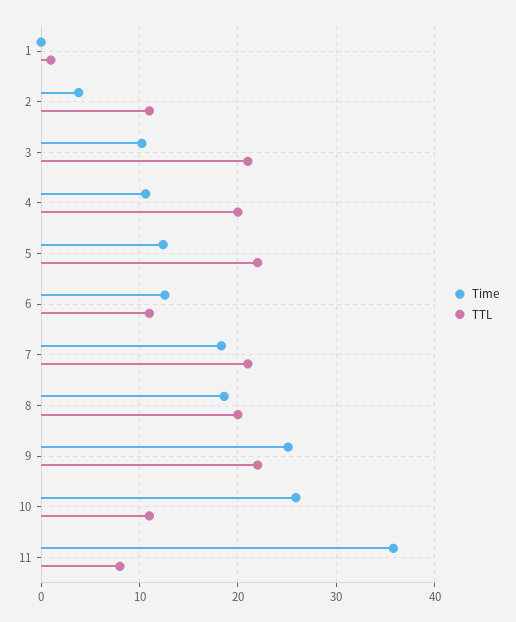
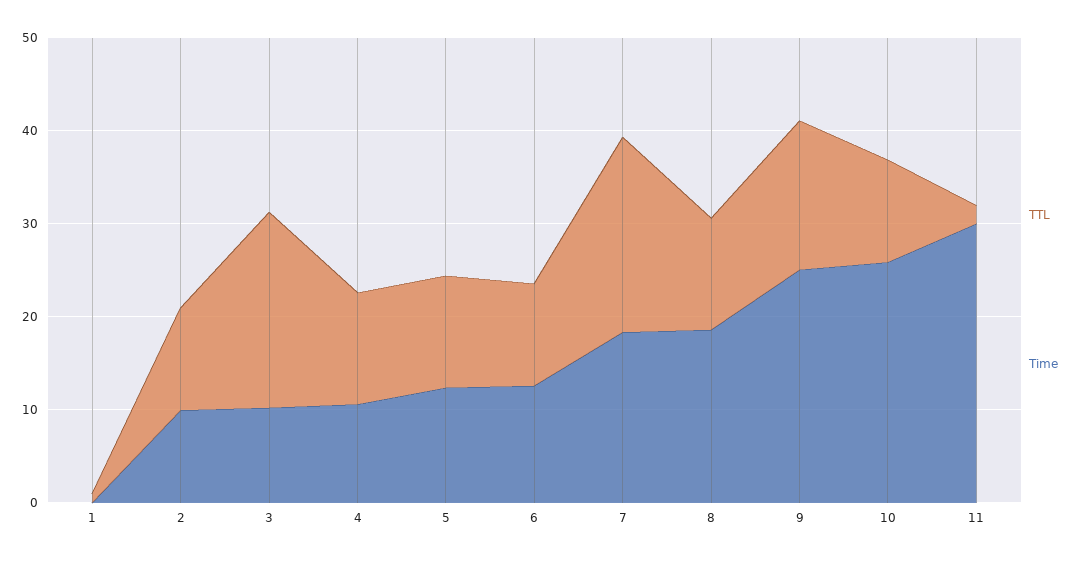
  {
    "Time": {
      "1": 0,
-     "2": 4,
+     "2": 10,
      "3": 10,
      "4": 11,
      "5": 12,
      "6": 13,
      "7": 18,
      "8": 19,
      "9": 25,
      "10": 26,
-     "11": 36
+     "11": 30
    },
    "TTL": {
      "1": 1,
      "2": 11,
      "3": 21,
-     "4": 20,
+     "4": 12,
-     "5": 22,
+     "5": 12,
      "6": 11,
      "7": 21,
-     "8": 20,
+     "8": 12,
-     "9": 22,
+     "9": 16,
      "10": 11,
-     "11": 8
+     "11": 2
    }
  }

